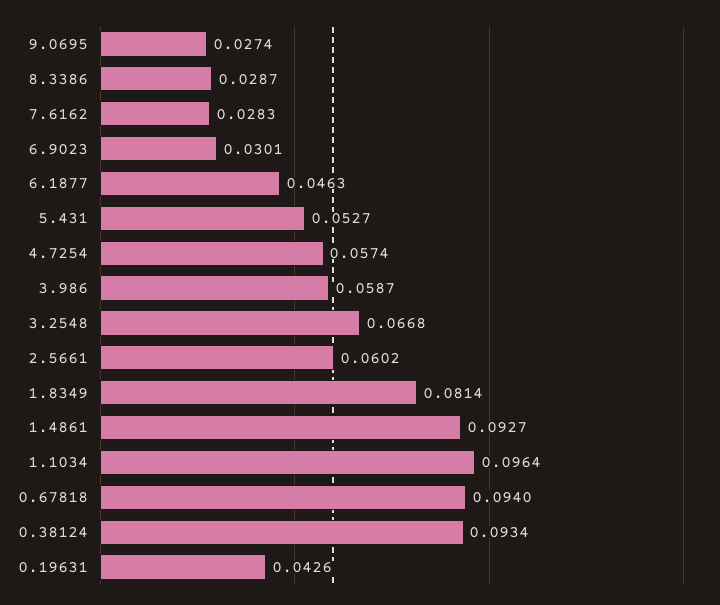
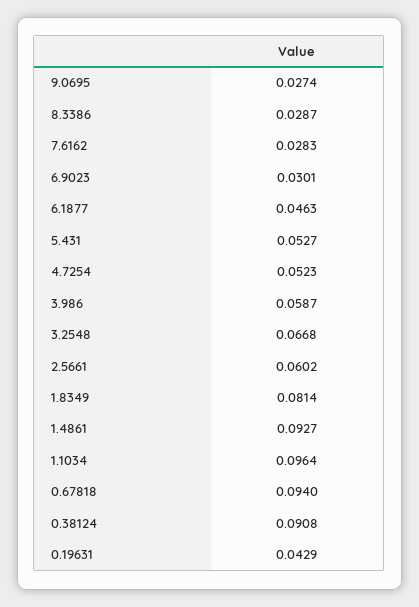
  {
    "9.0695": 0.0274,
    "8.3386": 0.0287,
    "7.6162": 0.0283,
    "6.9023": 0.0301,
    "6.1877": 0.0463,
    "5.431": 0.0527,
-   "4.7254": 0.0574,
+   "4.7254": 0.0523,
    "3.986": 0.0587,
    "3.2548": 0.0668,
    "2.5661": 0.0602,
    "1.8349": 0.0814,
    "1.4861": 0.0927,
    "1.1034": 0.0964,
    "0.67818": 0.094,
-   "0.38124": 0.0934,
+   "0.38124": 0.0908,
-   "0.19631": 0.0426
+   "0.19631": 0.0429
  }

